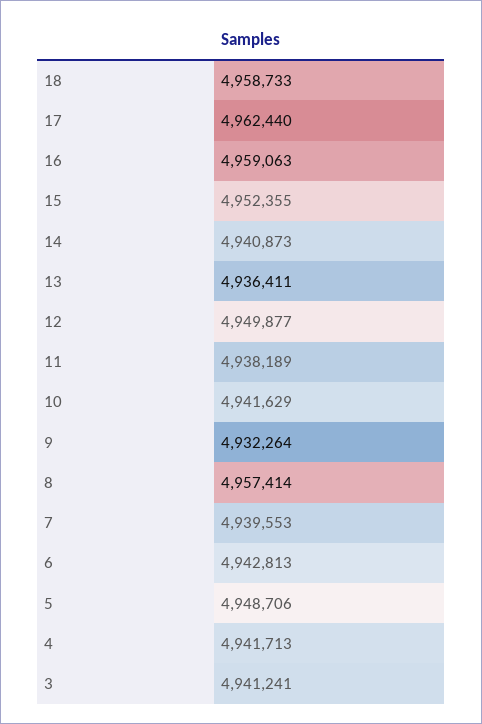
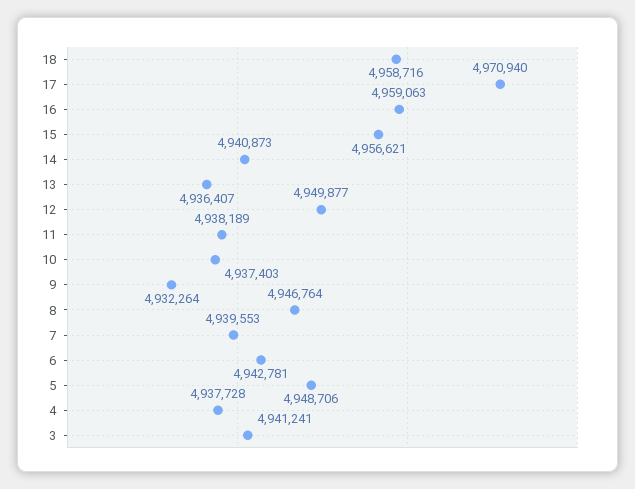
  {
-   "18": 4958733,
+   "18": 4958716,
-   "17": 4962440,
+   "17": 4970940,
    "16": 4959063,
-   "15": 4952355,
+   "15": 4956621,
    "14": 4940873,
-   "13": 4936411,
+   "13": 4936407,
    "12": 4949877,
    "11": 4938189,
-   "10": 4941629,
+   "10": 4937403,
    "9": 4932264,
-   "8": 4957414,
+   "8": 4946764,
    "7": 4939553,
-   "6": 4942813,
+   "6": 4942781,
    "5": 4948706,
-   "4": 4941713,
+   "4": 4937728,
    "3": 4941241
  }

